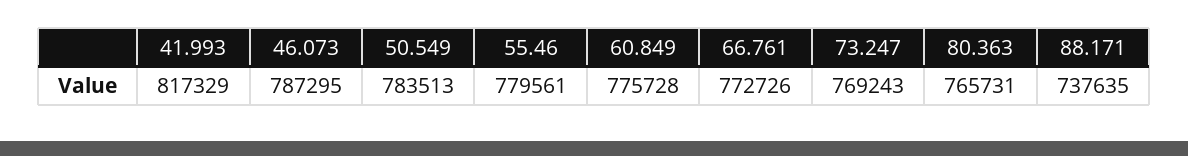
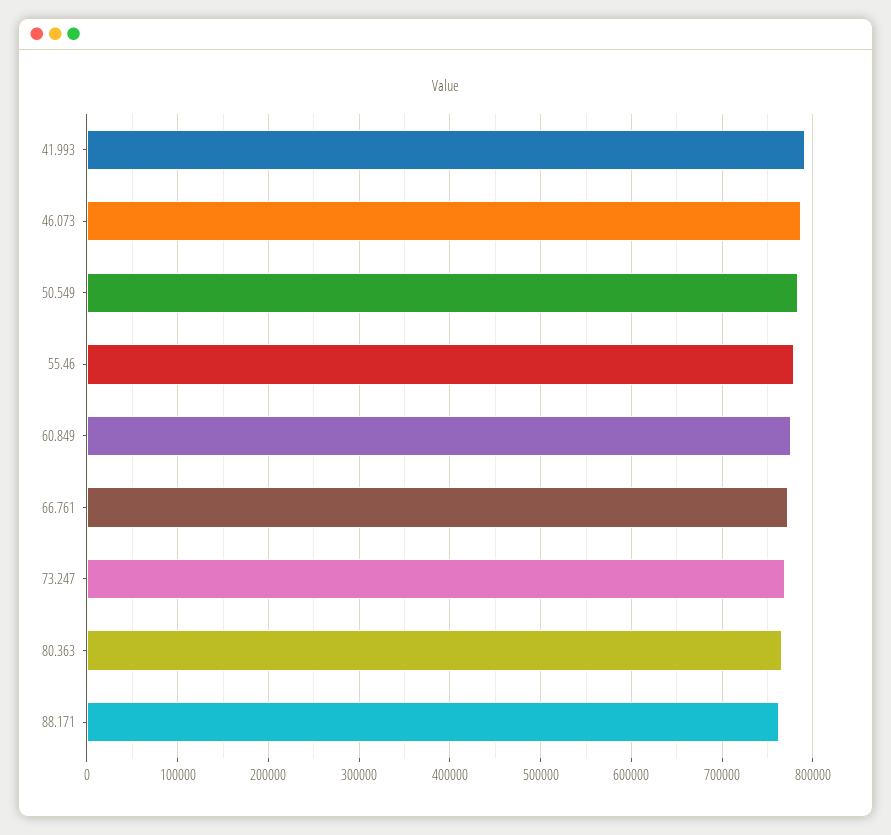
  {
-   "41.993": 817329,
+   "41.993": 790000,
    "46.073": 787295,
    "50.549": 783513,
    "55.46": 779561,
    "60.849": 775728,
    "66.761": 772726,
    "73.247": 769243,
    "80.363": 765731,
-   "88.171": 737635
+   "88.171": 760000
  }

